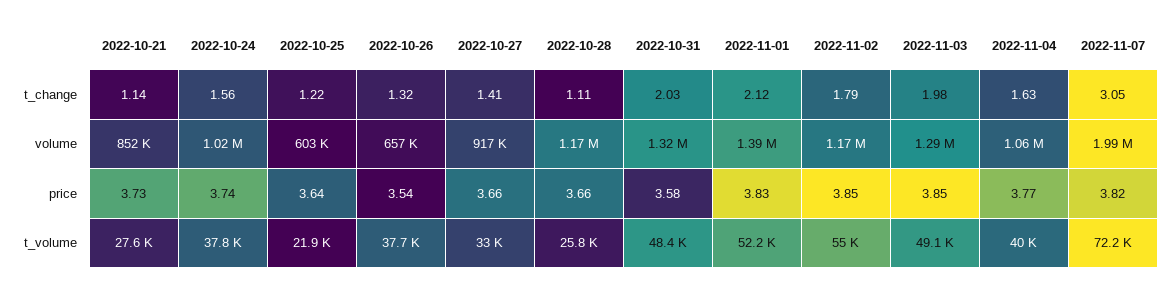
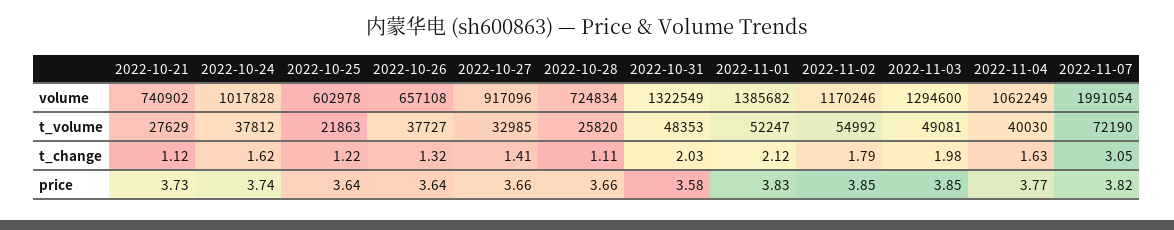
  {
    "2022-10-21": {
-     "t_change": 1.14,
+     "t_change": 1.12,
-     "volume": 852000,
+     "volume": 740902,
      "price": 3.73,
      "t_volume": 27629
    },
    "2022-10-24": {
-     "t_change": 1.56,
+     "t_change": 1.62,
      "volume": 1017828,
      "price": 3.74,
      "t_volume": 37812
    },
    "2022-10-25": {
      "t_change": 1.22,
      "volume": 602978,
      "price": 3.64,
      "t_volume": 21863
    },
    "2022-10-26": {
      "t_change": 1.32,
      "volume": 657108,
-     "price": 3.54,
+     "price": 3.64,
      "t_volume": 37727
    },
    "2022-10-27": {
      "t_change": 1.41,
      "volume": 917096,
      "price": 3.66,
      "t_volume": 32985
    },
    "2022-10-28": {
      "t_change": 1.11,
-     "volume": 1170000,
+     "volume": 724834,
      "price": 3.66,
      "t_volume": 25820
    },
    "2022-10-31": {
      "t_change": 2.03,
      "volume": 1322549,
      "price": 3.58,
      "t_volume": 48353
    },
    "2022-11-01": {
      "t_change": 2.12,
      "volume": 1385682,
      "price": 3.83,
      "t_volume": 52247
    },
    "2022-11-02": {
      "t_change": 1.79,
      "volume": 1170246,
      "price": 3.85,
      "t_volume": 54992
    },
    "2022-11-03": {
      "t_change": 1.98,
      "volume": 1294600,
      "price": 3.85,
      "t_volume": 49081
    },
    "2022-11-04": {
      "t_change": 1.63,
      "volume": 1062249,
      "price": 3.77,
      "t_volume": 40030
    },
    "2022-11-07": {
      "t_change": 3.05,
      "volume": 1991054,
      "price": 3.82,
      "t_volume": 72190
    }
  }

